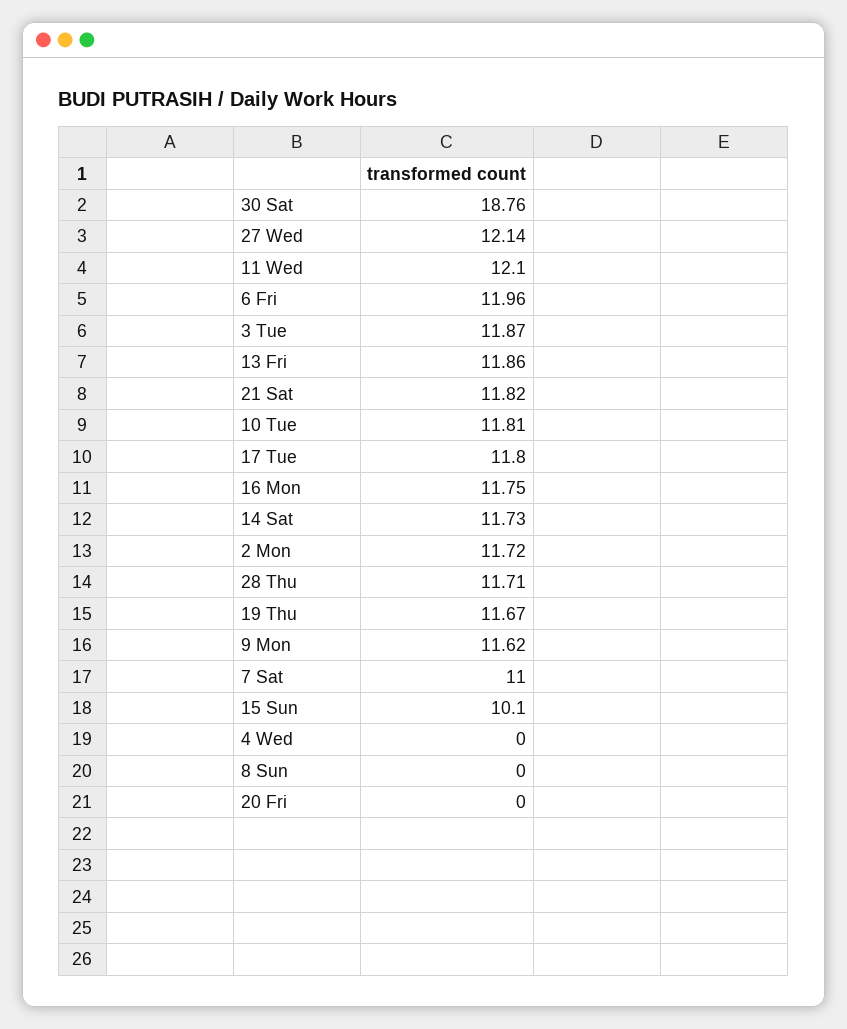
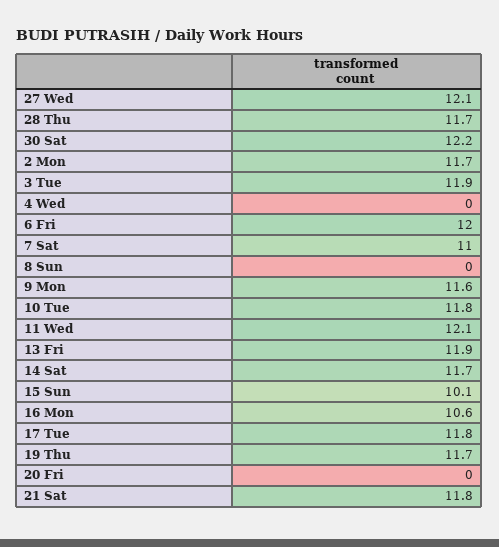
  {
-   "30 Sat": 18.76,
+   "30 Sat": 12.2,
    "27 Wed": 12.14,
    "11 Wed": 12.1,
    "6 Fri": 11.96,
    "3 Tue": 11.87,
    "13 Fri": 11.86,
    "21 Sat": 11.82,
    "10 Tue": 11.81,
    "17 Tue": 11.8,
-   "16 Mon": 11.75,
+   "16 Mon": 10.6,
    "14 Sat": 11.73,
    "2 Mon": 11.72,
    "28 Thu": 11.71,
    "19 Thu": 11.67,
    "9 Mon": 11.62,
    "7 Sat": 11,
    "15 Sun": 10.1,
    "4 Wed": 0,
    "8 Sun": 0,
    "20 Fri": 0
  }

